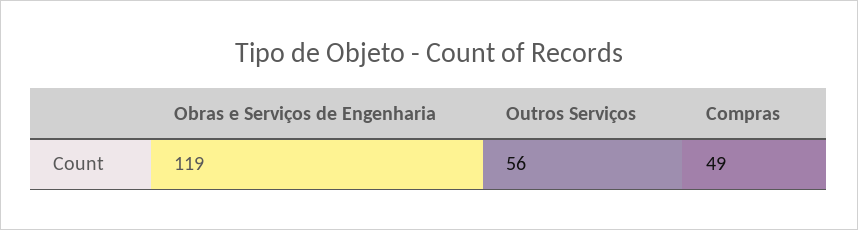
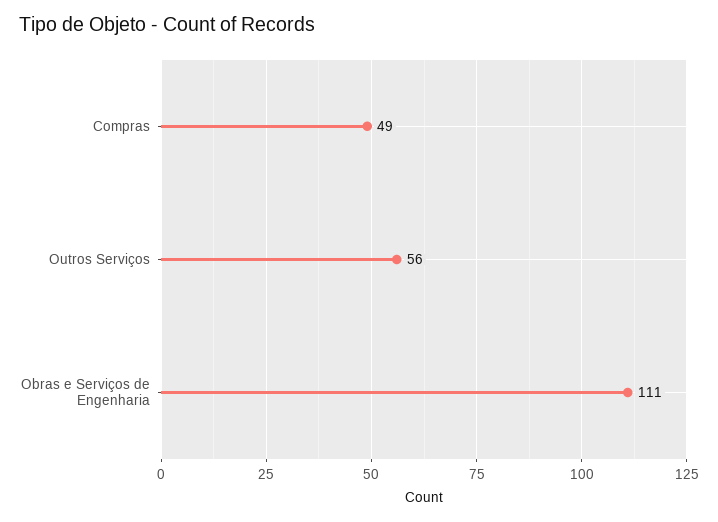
  {
-   "Obras e Serviços de Engenharia": 119,
+   "Obras e Serviços de Engenharia": 111,
    "Outros Serviços": 56,
    "Compras": 49
  }

